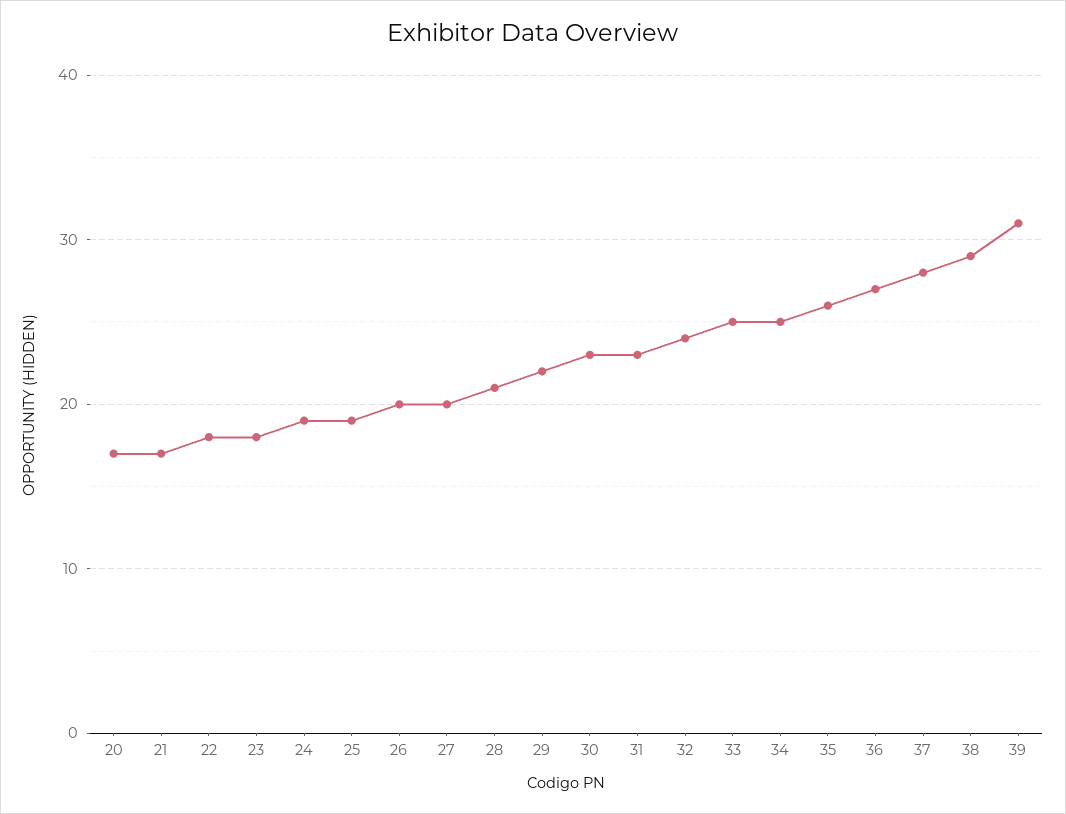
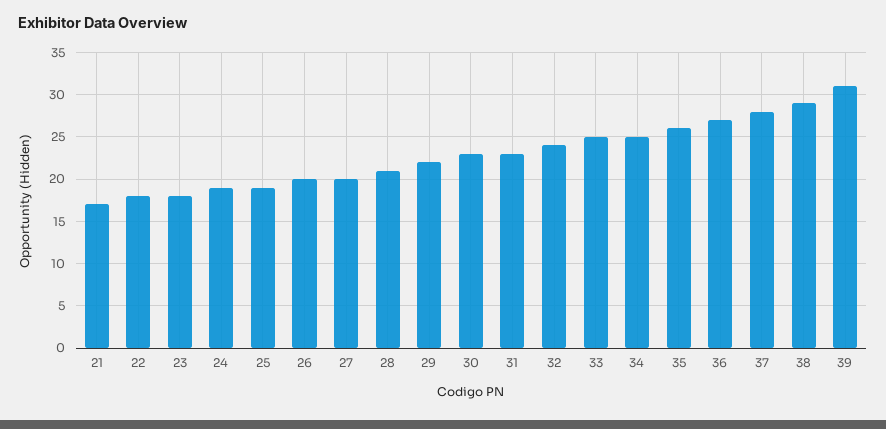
  {
-   "20": 17,
    "21": 17,
    "22": 18,
    "23": 18,
    "24": 19,
    "25": 19,
    "26": 20,
    "27": 20,
    "28": 21,
    "29": 22,
    "30": 23,
    "31": 23,
    "32": 24,
    "33": 25,
    "34": 25,
    "35": 26,
    "36": 27,
    "37": 28,
    "38": 29,
    "39": 31
  }

